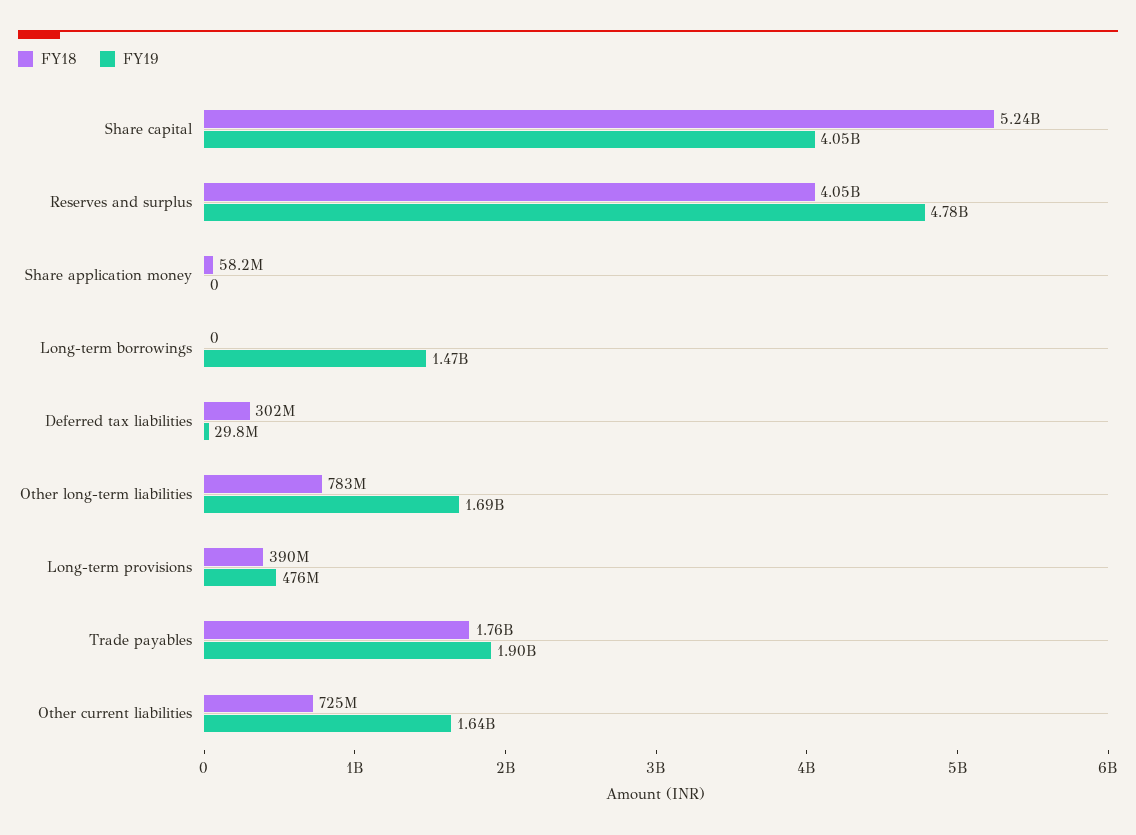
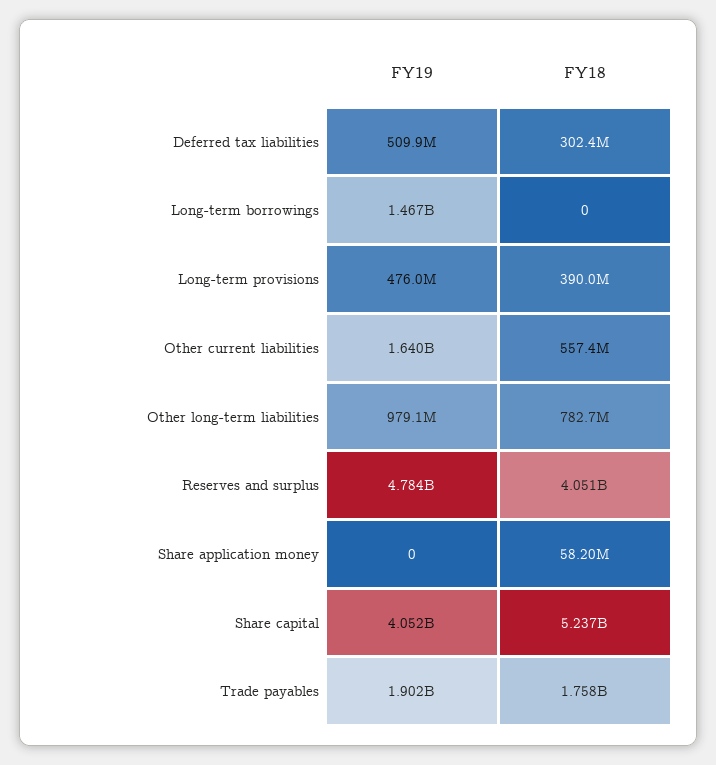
  {
    "FY18": {
      "Share capital": 5237000000,
      "Reserves and surplus": 4051000000,
      "Share application money": 58200000,
      "Long-term borrowings": 0,
      "Deferred tax liabilities": 302400000,
      "Other long-term liabilities": 782700000,
      "Long-term provisions": 390000000,
      "Trade payables": 1758000000,
-     "Other current liabilities": 725000000
+     "Other current liabilities": 557400000
    },
    "FY19": {
      "Share capital": 4052000000,
      "Reserves and surplus": 4784000000,
      "Share application money": 0,
      "Long-term borrowings": 1467000000,
-     "Deferred tax liabilities": 29800000,
+     "Deferred tax liabilities": 509900000,
-     "Other long-term liabilities": 1690000000,
+     "Other long-term liabilities": 979100000,
      "Long-term provisions": 476000000,
      "Trade payables": 1902000000,
      "Other current liabilities": 1640000000
    }
  }

